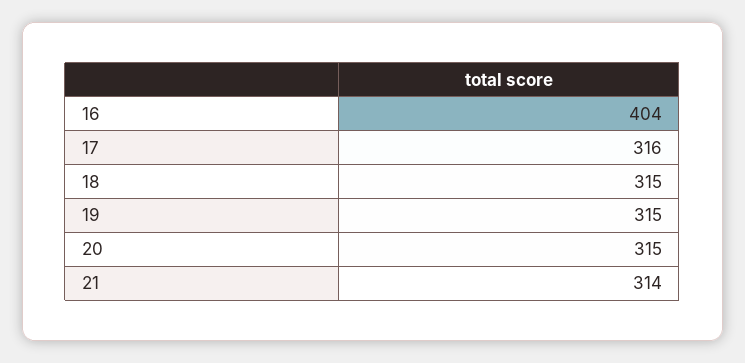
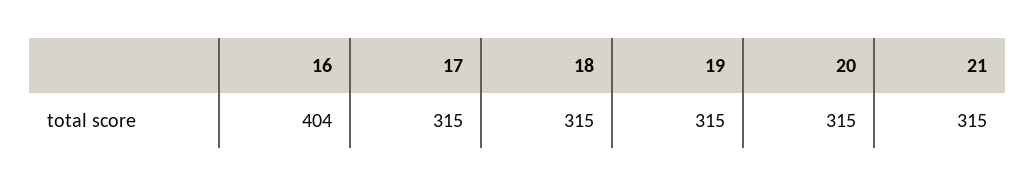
  {
    "16": 404,
-   "17": 316,
+   "17": 315,
    "18": 315,
    "19": 315,
    "20": 315,
-   "21": 314
+   "21": 315
  }

